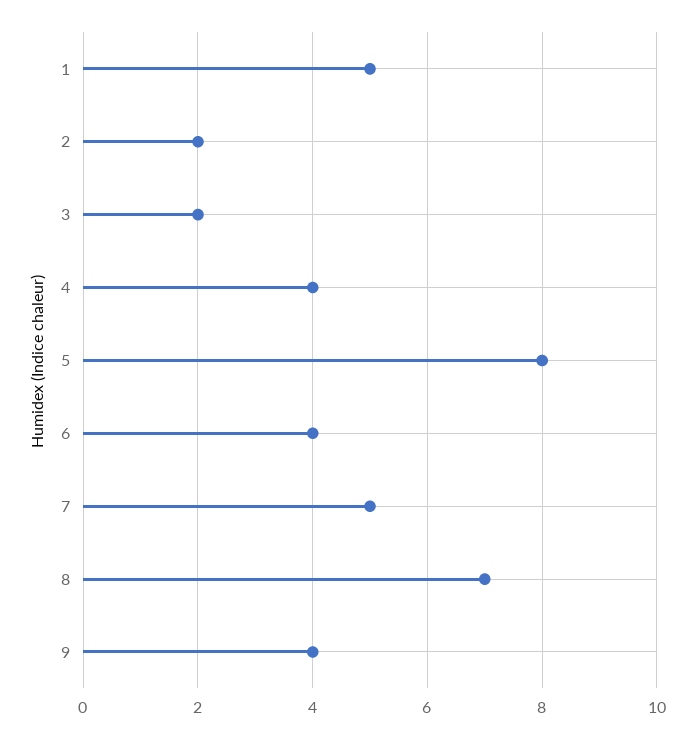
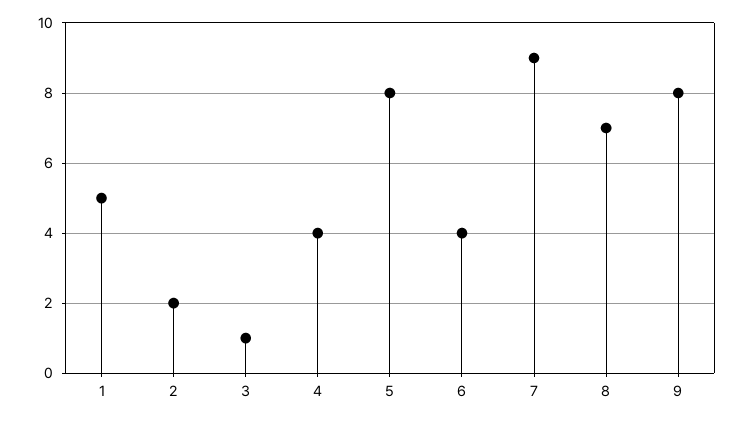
  {
    "1": 5,
    "2": 2,
-   "3": 2,
+   "3": 1,
    "4": 4,
    "5": 8,
    "6": 4,
-   "7": 5,
+   "7": 9,
    "8": 7,
-   "9": 4
+   "9": 8
  }

